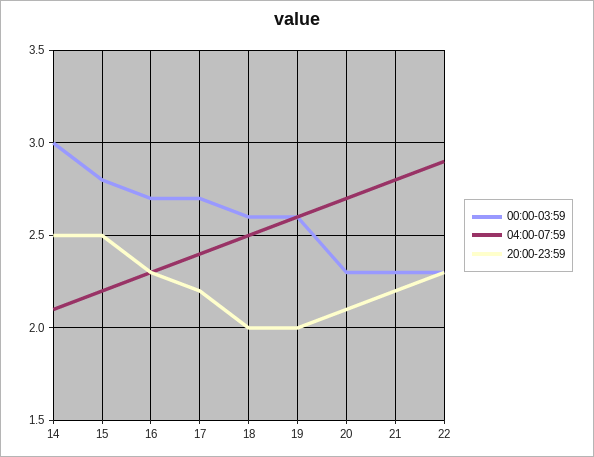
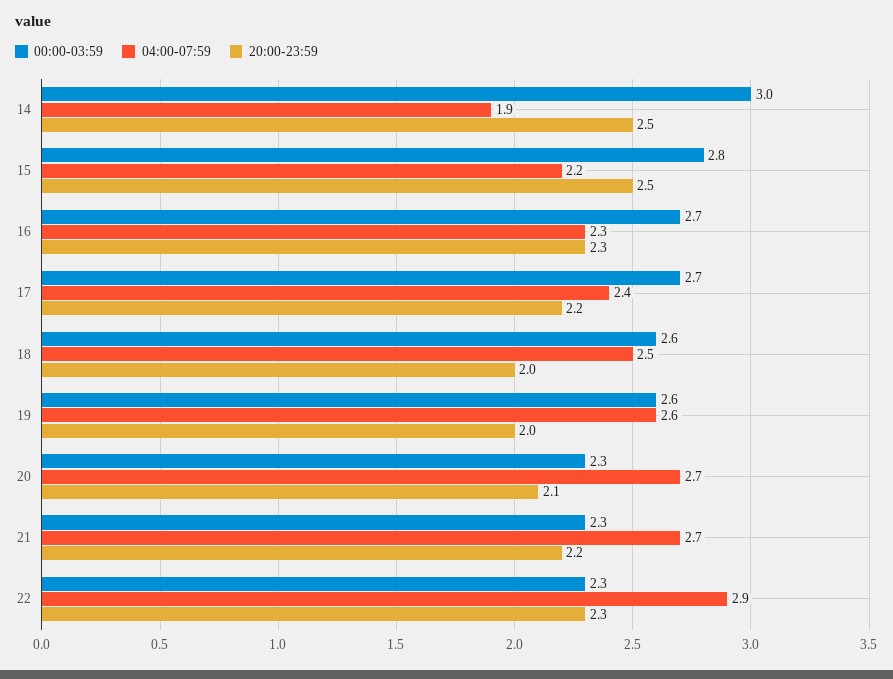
  {
    "00:00-03:59": {
      "14": 3,
      "15": 2.8,
      "16": 2.7,
      "17": 2.7,
      "18": 2.6,
      "19": 2.6,
      "20": 2.3,
      "21": 2.3,
      "22": 2.3
    },
    "04:00-07:59": {
-     "14": 2.1,
+     "14": 1.9,
      "15": 2.2,
      "16": 2.3,
      "17": 2.4,
      "18": 2.5,
      "19": 2.6,
      "20": 2.7,
-     "21": 2.8,
+     "21": 2.7,
      "22": 2.9
    },
    "20:00-23:59": {
      "14": 2.5,
      "15": 2.5,
      "16": 2.3,
      "17": 2.2,
      "18": 2,
      "19": 2,
      "20": 2.1,
      "21": 2.2,
      "22": 2.3
    }
  }

